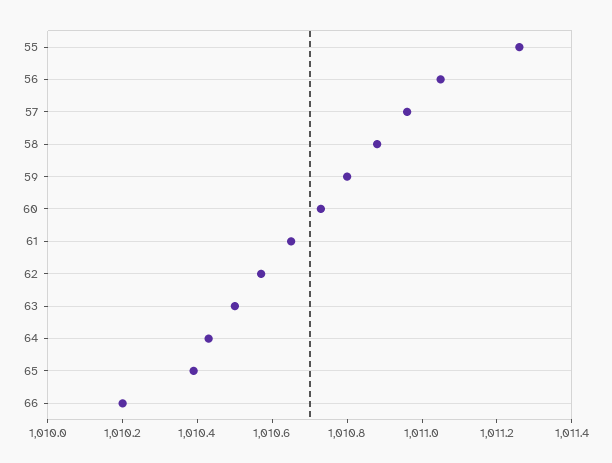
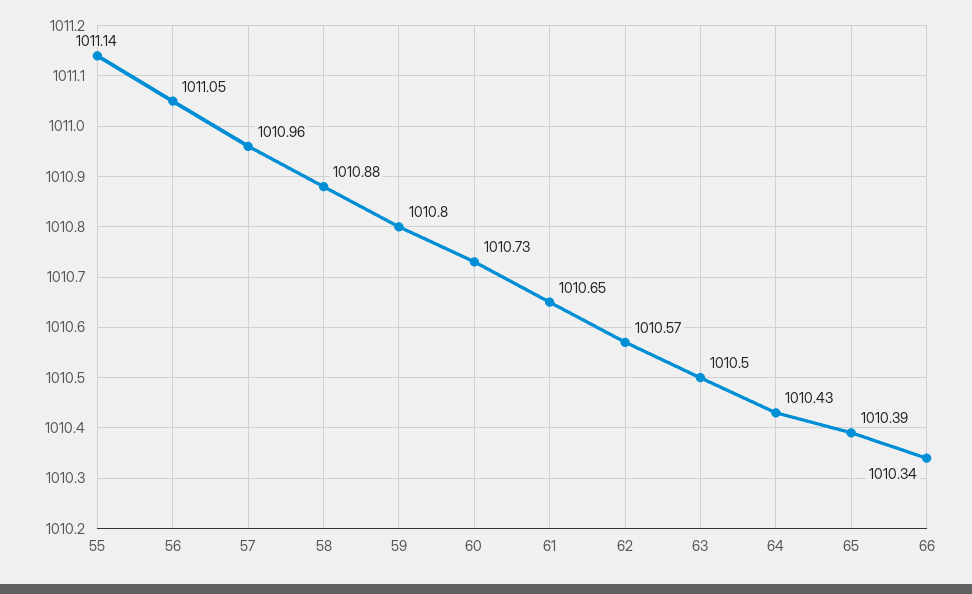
  {
-   "55": 1011.25,
+   "55": 1011.14,
    "56": 1011.05,
    "57": 1010.96,
    "58": 1010.88,
    "59": 1010.8,
    "60": 1010.73,
    "61": 1010.65,
    "62": 1010.57,
    "63": 1010.5,
    "64": 1010.43,
    "65": 1010.39,
-   "66": 1010.2
+   "66": 1010.34
  }

